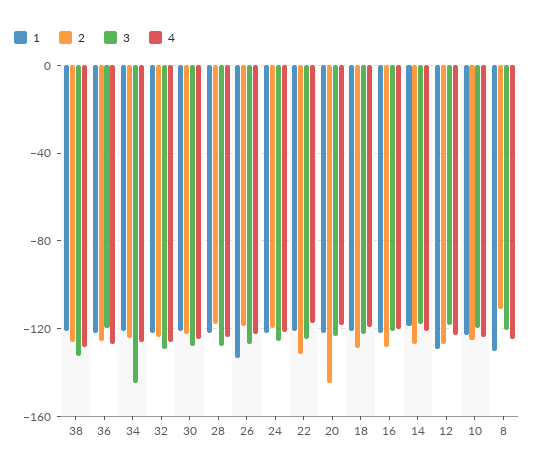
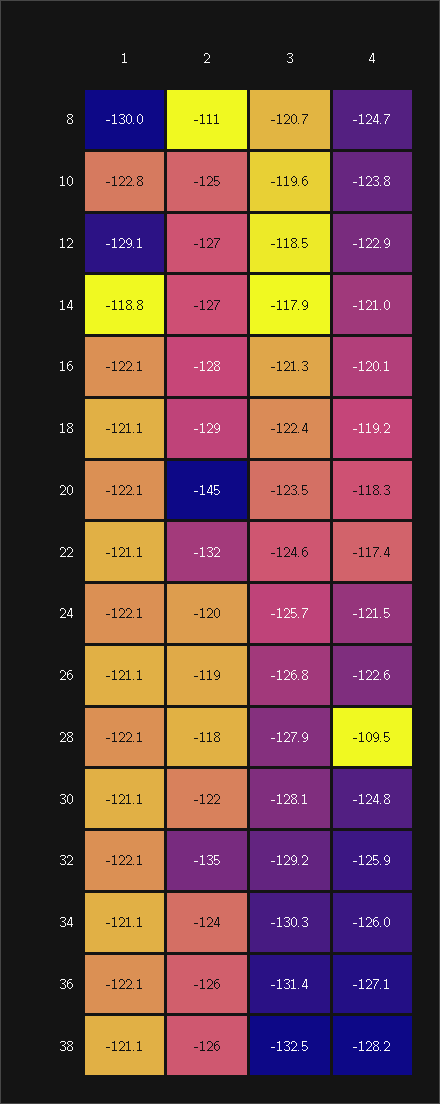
  {
    "1": {
      "38": -121.1,
      "36": -122.1,
      "34": -121.1,
      "32": -122.1,
      "30": -121.1,
      "28": -122.1,
-     "26": -135,
+     "26": -121.1,
      "24": -122.1,
      "22": -121.1,
      "20": -122.1,
      "18": -121.1,
      "16": -122.1,
      "14": -118.8,
      "12": -129.1,
      "10": -122.8,
      "8": -130
    },
    "2": {
      "38": -126,
      "36": -126,
      "34": -124,
-     "32": -125,
+     "32": -135,
      "30": -122,
      "28": -118,
      "26": -119,
      "24": -120,
      "22": -132,
      "20": -145,
      "18": -129,
      "16": -128,
      "14": -127,
      "12": -127,
      "10": -125,
      "8": -111
    },
    "3": {
      "38": -132.5,
-     "36": -120,
+     "36": -131.4,
-     "34": -145,
+     "34": -130.3,
      "32": -129.2,
      "30": -128.1,
      "28": -127.9,
      "26": -126.8,
      "24": -125.7,
      "22": -124.6,
      "20": -123.5,
      "18": -122.4,
      "16": -121.3,
      "14": -117.9,
      "12": -118.5,
      "10": -119.6,
      "8": -120.7
    },
    "4": {
      "38": -128.2,
      "36": -127.1,
      "34": -126,
      "32": -125.9,
      "30": -124.8,
-     "28": -125,
+     "28": -109.5,
      "26": -122.6,
      "24": -121.5,
      "22": -117.4,
      "20": -118.3,
      "18": -119.2,
      "16": -120.1,
      "14": -121,
      "12": -122.9,
      "10": -123.8,
      "8": -124.7
    }
  }

